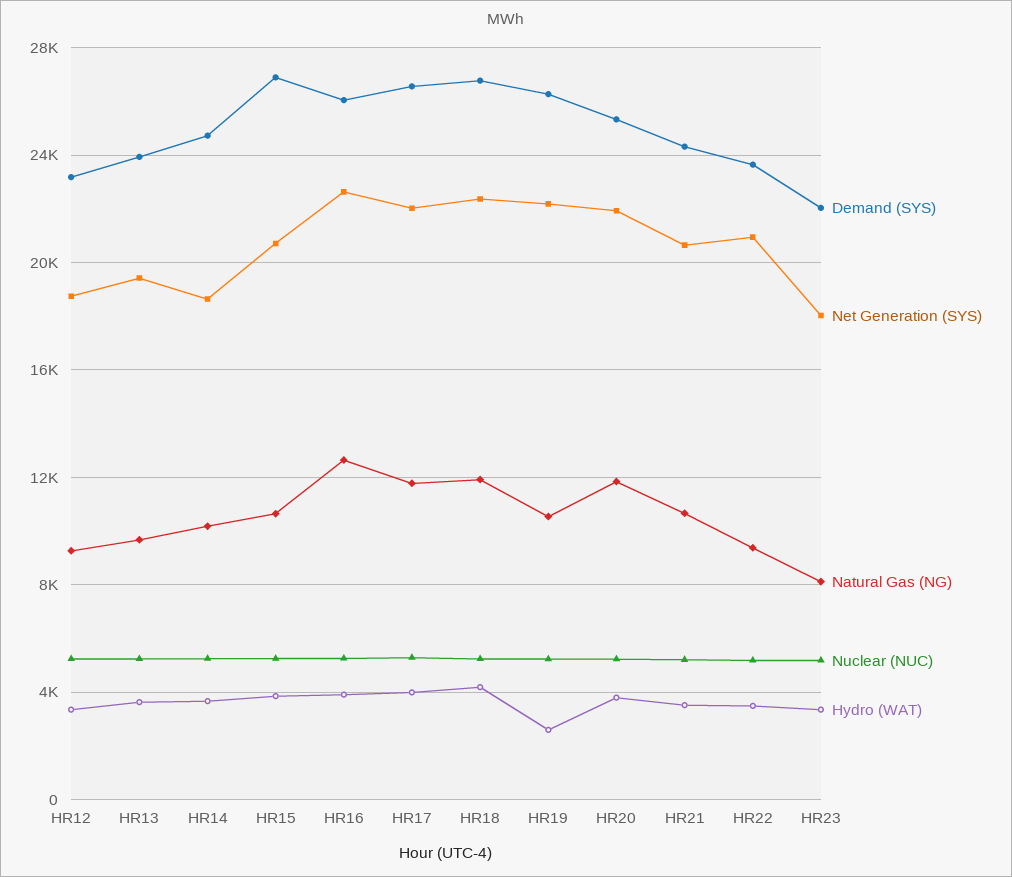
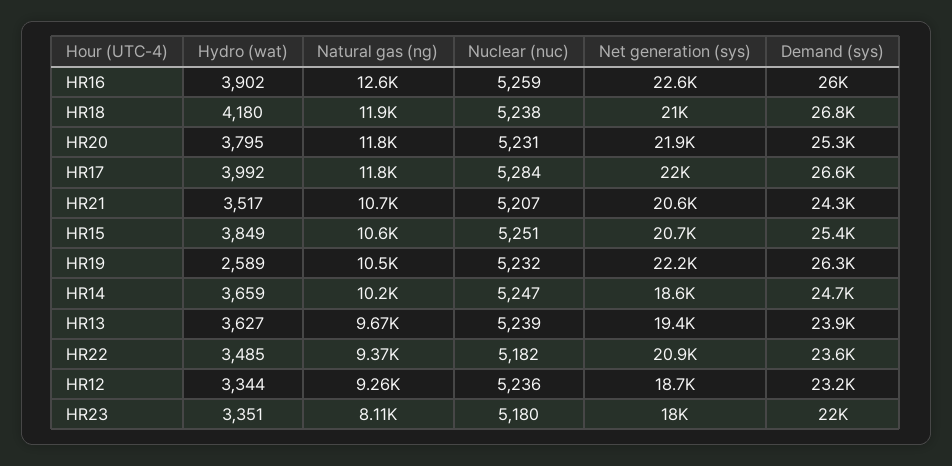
  {
    "Demand (SYS)": {
      "HR12": 23200,
      "HR13": 23900,
      "HR14": 24700,
-     "HR15": 27000,
+     "HR15": 25400,
      "HR16": 26000,
      "HR17": 26600,
      "HR18": 26800,
      "HR19": 26300,
      "HR20": 25300,
      "HR21": 24300,
      "HR22": 23600,
      "HR23": 22000
    },
    "Net Generation (SYS)": {
      "HR12": 18700,
      "HR13": 19400,
      "HR14": 18600,
      "HR15": 20700,
      "HR16": 22600,
      "HR17": 22000,
-     "HR18": 22500,
+     "HR18": 21000,
      "HR19": 22200,
      "HR20": 21900,
      "HR21": 20600,
      "HR22": 20900,
      "HR23": 18000
    },
    "Natural Gas (NG)": {
      "HR12": 9260,
      "HR13": 9670,
      "HR14": 10200,
      "HR15": 10600,
      "HR16": 12600,
      "HR17": 11800,
      "HR18": 11900,
      "HR19": 10500,
      "HR20": 11800,
      "HR21": 10700,
      "HR22": 9370,
      "HR23": 8110
    },
    "Nuclear (NUC)": {
      "HR12": 5236,
      "HR13": 5239,
      "HR14": 5247,
      "HR15": 5251,
      "HR16": 5259,
      "HR17": 5284,
      "HR18": 5238,
      "HR19": 5232,
      "HR20": 5231,
      "HR21": 5207,
      "HR22": 5182,
      "HR23": 5180
    },
    "Hydro (WAT)": {
      "HR12": 3344,
      "HR13": 3627,
      "HR14": 3659,
      "HR15": 3849,
      "HR16": 3902,
      "HR17": 3992,
      "HR18": 4180,
      "HR19": 2589,
      "HR20": 3795,
      "HR21": 3517,
      "HR22": 3485,
      "HR23": 3351
    }
  }

